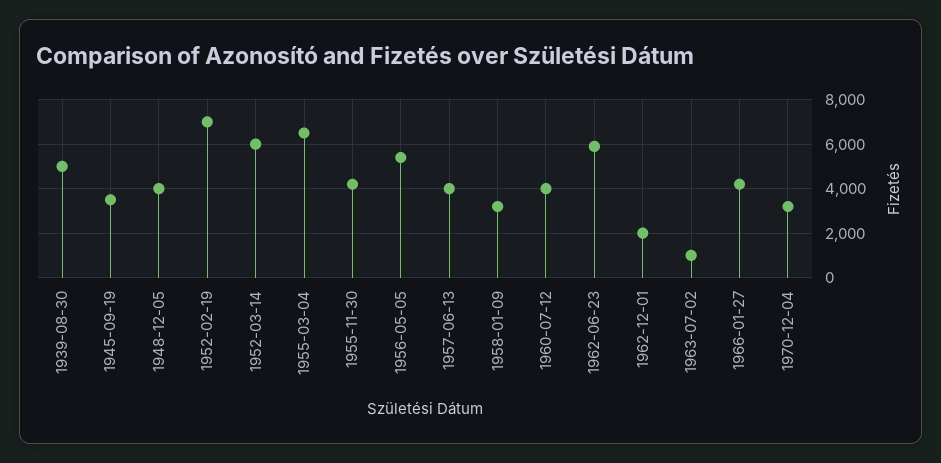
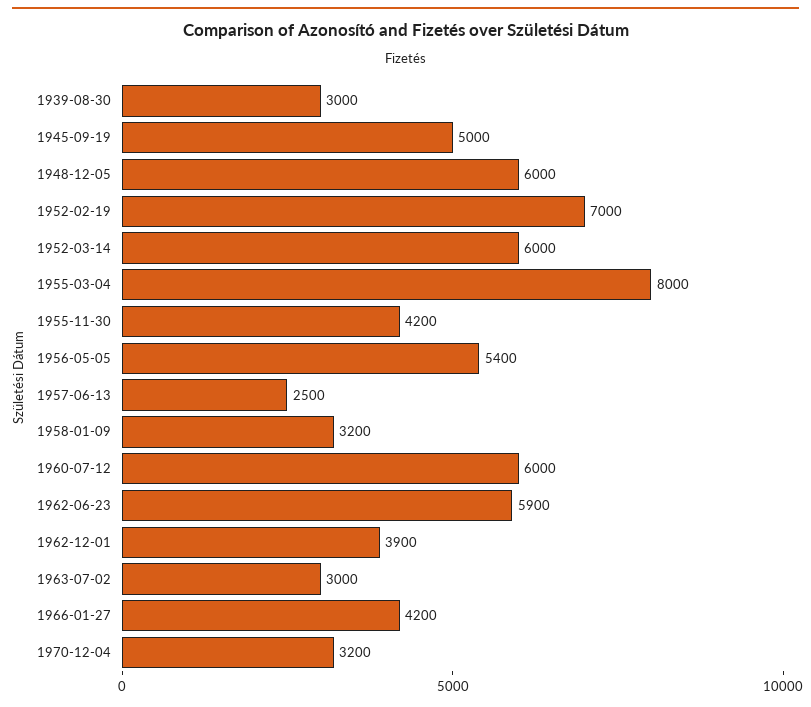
  {
-   "1939-08-30": 5000,
+   "1939-08-30": 3000,
-   "1945-09-19": 3500,
+   "1945-09-19": 5000,
-   "1948-12-05": 4000,
+   "1948-12-05": 6000,
    "1952-02-19": 7000,
    "1952-03-14": 6000,
-   "1955-03-04": 6500,
+   "1955-03-04": 8000,
    "1955-11-30": 4200,
    "1956-05-05": 5400,
-   "1957-06-13": 4000,
+   "1957-06-13": 2500,
    "1958-01-09": 3200,
-   "1960-07-12": 4000,
+   "1960-07-12": 6000,
    "1962-06-23": 5900,
-   "1962-12-01": 2000,
+   "1962-12-01": 3900,
-   "1963-07-02": 1000,
+   "1963-07-02": 3000,
    "1966-01-27": 4200,
    "1970-12-04": 3200
  }

